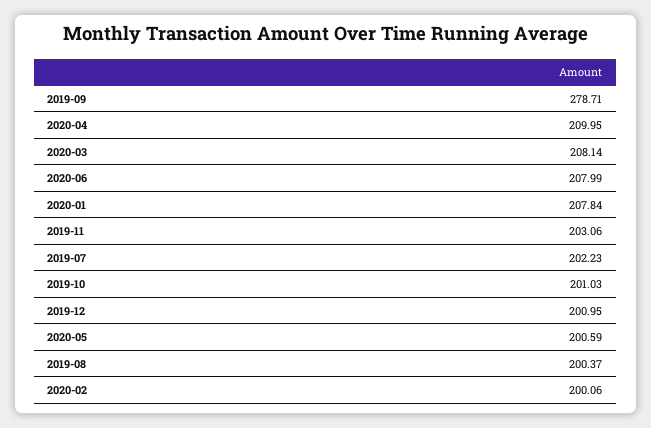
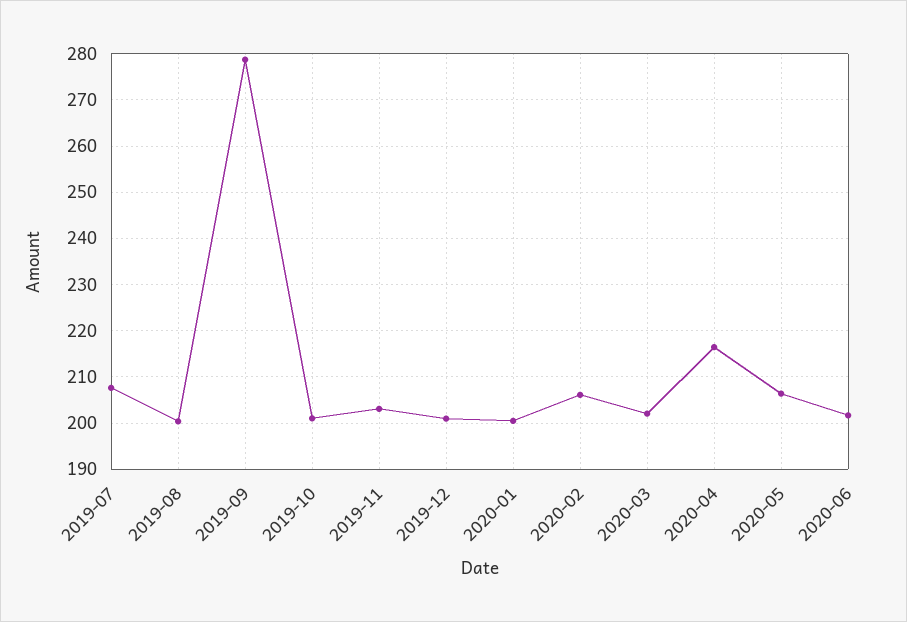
  {
    "2019-09": 278.71,
-   "2020-04": 209.95,
+   "2020-04": 216,
-   "2020-03": 208.14,
+   "2020-03": 202,
-   "2020-06": 207.99,
+   "2020-06": 202,
-   "2020-01": 207.84,
+   "2020-01": 200,
    "2019-11": 203.06,
-   "2019-07": 202.23,
+   "2019-07": 208,
    "2019-10": 201.03,
    "2019-12": 200.95,
-   "2020-05": 200.59,
+   "2020-05": 206,
    "2019-08": 200.37,
-   "2020-02": 200.06
+   "2020-02": 206
  }

